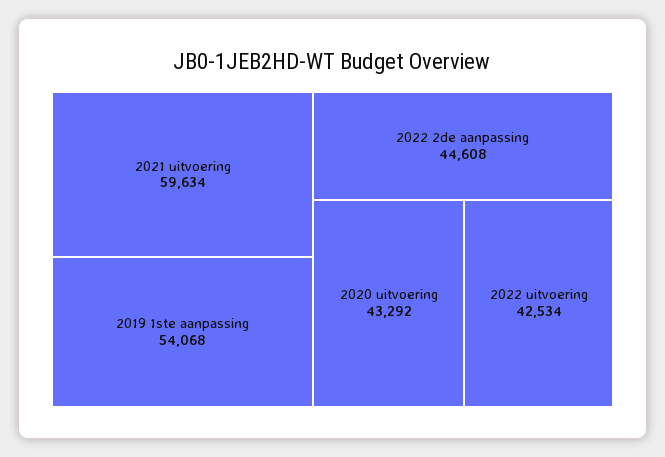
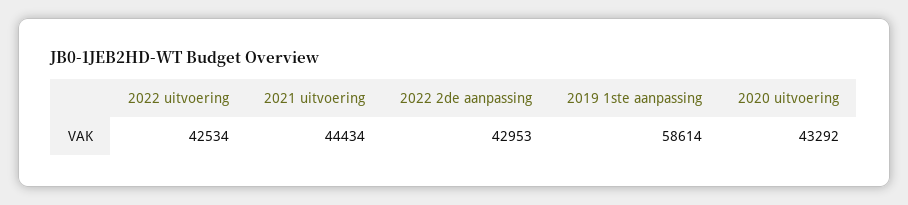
  {
-   "2021 uitvoering": 59634,
+   "2021 uitvoering": 44434,
-   "2019 1ste aanpassing": 54068,
+   "2019 1ste aanpassing": 58614,
-   "2022 2de aanpassing": 44608,
+   "2022 2de aanpassing": 42953,
    "2020 uitvoering": 43292,
    "2022 uitvoering": 42534
  }

